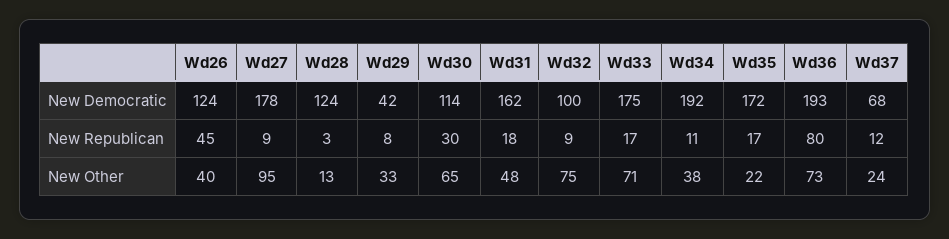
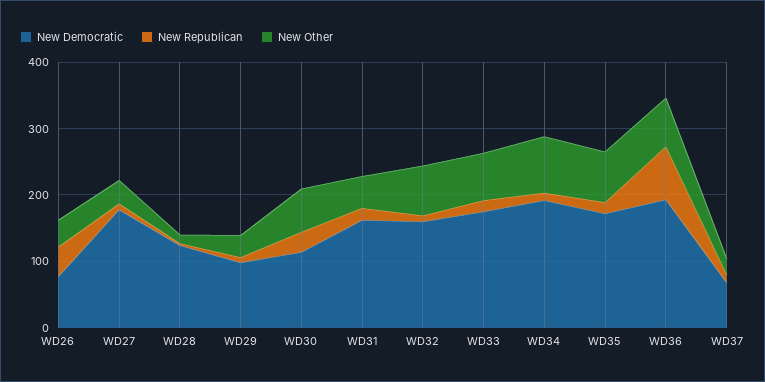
  {
    "New Democratic": {
-     "Wd26": 124,
+     "Wd26": 80,
      "Wd27": 178,
      "Wd28": 124,
-     "Wd29": 42,
+     "Wd29": 100,
      "Wd30": 114,
      "Wd31": 162,
-     "Wd32": 100,
+     "Wd32": 160,
      "Wd33": 175,
      "Wd34": 192,
      "Wd35": 172,
      "Wd36": 193,
      "Wd37": 68
    },
    "New Republican": {
      "Wd26": 45,
      "Wd27": 9,
      "Wd28": 3,
      "Wd29": 8,
      "Wd30": 30,
      "Wd31": 18,
      "Wd32": 9,
      "Wd33": 17,
      "Wd34": 11,
      "Wd35": 17,
      "Wd36": 80,
      "Wd37": 12
    },
    "New Other": {
      "Wd26": 40,
-     "Wd27": 95,
+     "Wd27": 40,
      "Wd28": 13,
      "Wd29": 33,
      "Wd30": 65,
      "Wd31": 48,
      "Wd32": 75,
      "Wd33": 71,
-     "Wd34": 38,
+     "Wd34": 80,
-     "Wd35": 22,
+     "Wd35": 80,
      "Wd36": 73,
      "Wd37": 24
    }
  }

